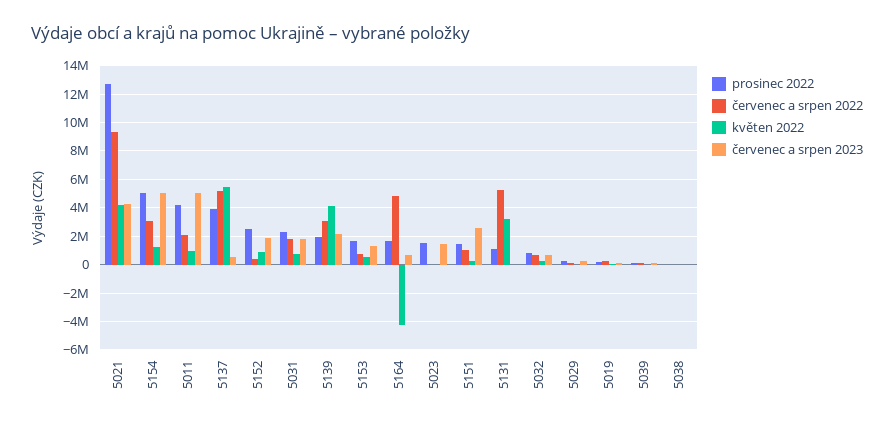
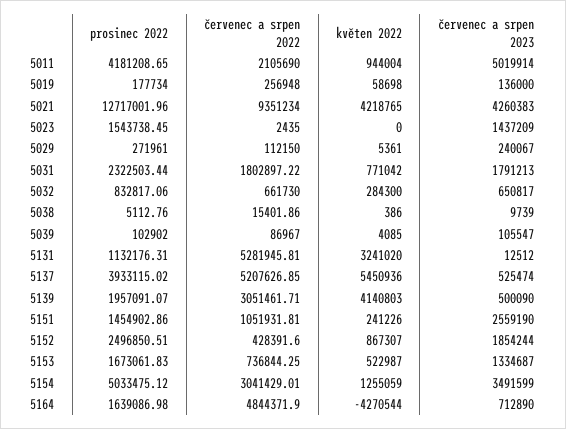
  {
    "prosinec 2022": {
      "5021": 12717001.96,
      "5154": 5033475.12,
      "5011": 4181208.65,
      "5137": 3933115.02,
      "5152": 2496850.51,
      "5031": 2322503.44,
      "5139": 1957091.07,
      "5153": 1673061.83,
      "5164": 1639086.98,
      "5023": 1543738.45,
      "5151": 1454902.86,
      "5131": 1132176.31,
      "5032": 832817.06,
      "5029": 271961,
      "5019": 177734,
      "5039": 102902,
      "5038": 5112.76
    },
    "červenec a srpen 2022": {
      "5021": 9351234,
      "5154": 3041429.01,
      "5011": 2105690,
      "5137": 5207626.85,
      "5152": 428391.6,
      "5031": 1802897.22,
      "5139": 3051461.71,
      "5153": 736844.25,
      "5164": 4844371.9,
      "5023": 2435,
      "5151": 1051931.81,
      "5131": 5281945.81,
      "5032": 661730,
      "5029": 112150,
      "5019": 256948,
      "5039": 86967,
      "5038": 15401.86
    },
    "květen 2022": {
      "5021": 4218765,
      "5154": 1255059,
      "5011": 944004,
      "5137": 5450936,
      "5152": 867307,
      "5031": 771042,
      "5139": 4140803,
      "5153": 522987,
      "5164": -4270544,
      "5023": 0,
      "5151": 241226,
      "5131": 3241020,
      "5032": 284300,
      "5029": 5361,
      "5019": 58698,
      "5039": 4085,
      "5038": 386
    },
    "červenec a srpen 2023": {
      "5021": 4260383,
-     "5154": 5000000,
+     "5154": 3491599,
      "5011": 5019914,
      "5137": 525474,
      "5152": 1854244,
      "5031": 1791213,
-     "5139": 2000000,
+     "5139": 500090,
      "5153": 1334687,
      "5164": 712890,
      "5023": 1437209,
      "5151": 2559190,
      "5131": 12512,
      "5032": 650817,
      "5029": 240067,
      "5019": 136000,
      "5039": 105547,
      "5038": 9739
    }
  }

